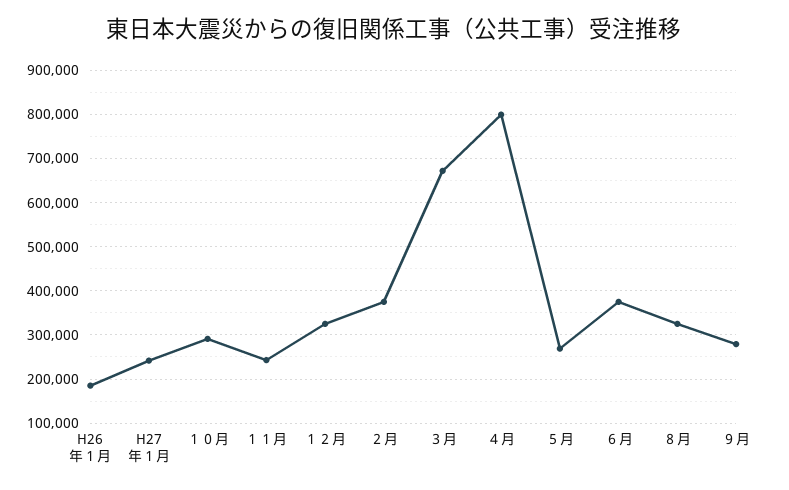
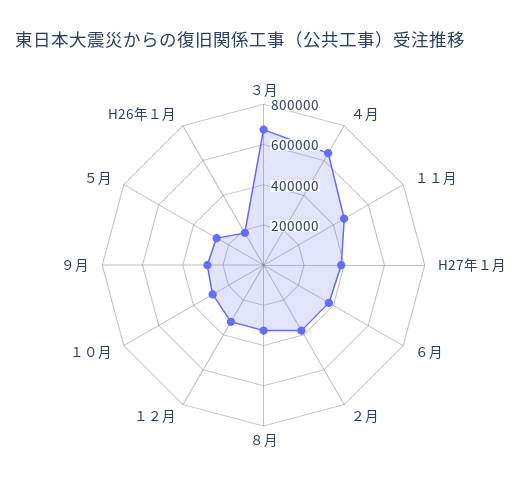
  {
    "H26年１月": 180000,
-   "H27年１月": 240000,
+   "H27年１月": 400000,
    "１０月": 300000,
-   "１１月": 240000,
+   "１１月": 450000,
    "１２月": 320000,
    "２月": 380000,
    "３月": 680000,
-   "４月": 800000,
+   "４月": 650000,
    "５月": 260000,
    "６月": 380000,
    "８月": 320000,
    "９月": 280000
  }

